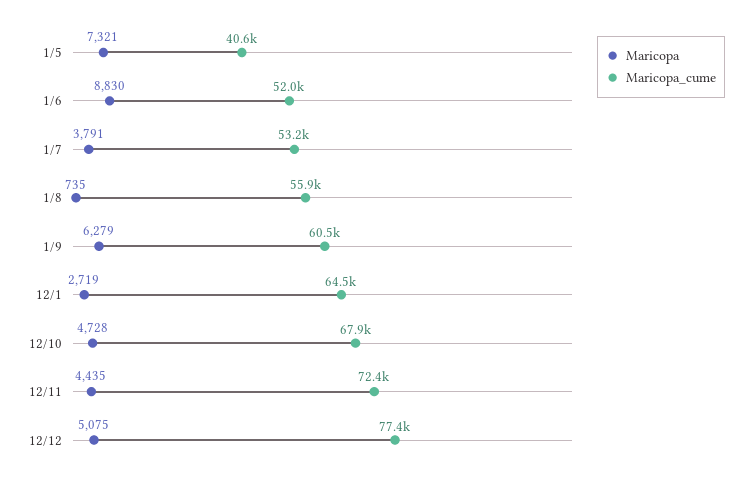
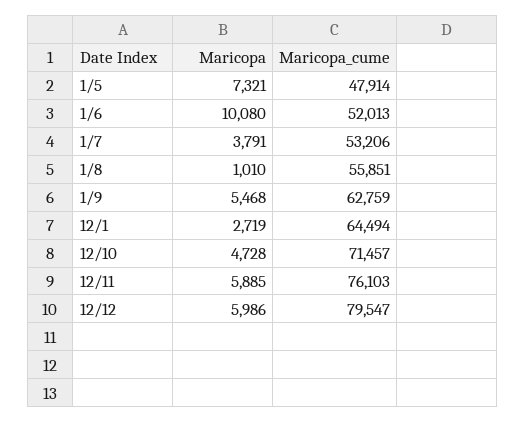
  {
    "Maricopa": {
      "1/5": 7321,
-     "1/6": 8830,
+     "1/6": 10080,
      "1/7": 3791,
-     "1/8": 735,
+     "1/8": 1010,
-     "1/9": 6279,
+     "1/9": 5468,
      "12/1": 2719,
      "12/10": 4728,
-     "12/11": 4435,
+     "12/11": 5885,
-     "12/12": 5075
+     "12/12": 5986
    },
    "Maricopa_cume": {
-     "1/5": 40600,
+     "1/5": 47914,
      "1/6": 52013,
      "1/7": 53206,
      "1/8": 55851,
-     "1/9": 60500,
+     "1/9": 62759,
      "12/1": 64494,
-     "12/10": 67900,
+     "12/10": 71457,
-     "12/11": 72400,
+     "12/11": 76103,
-     "12/12": 77400
+     "12/12": 79547
    }
  }

